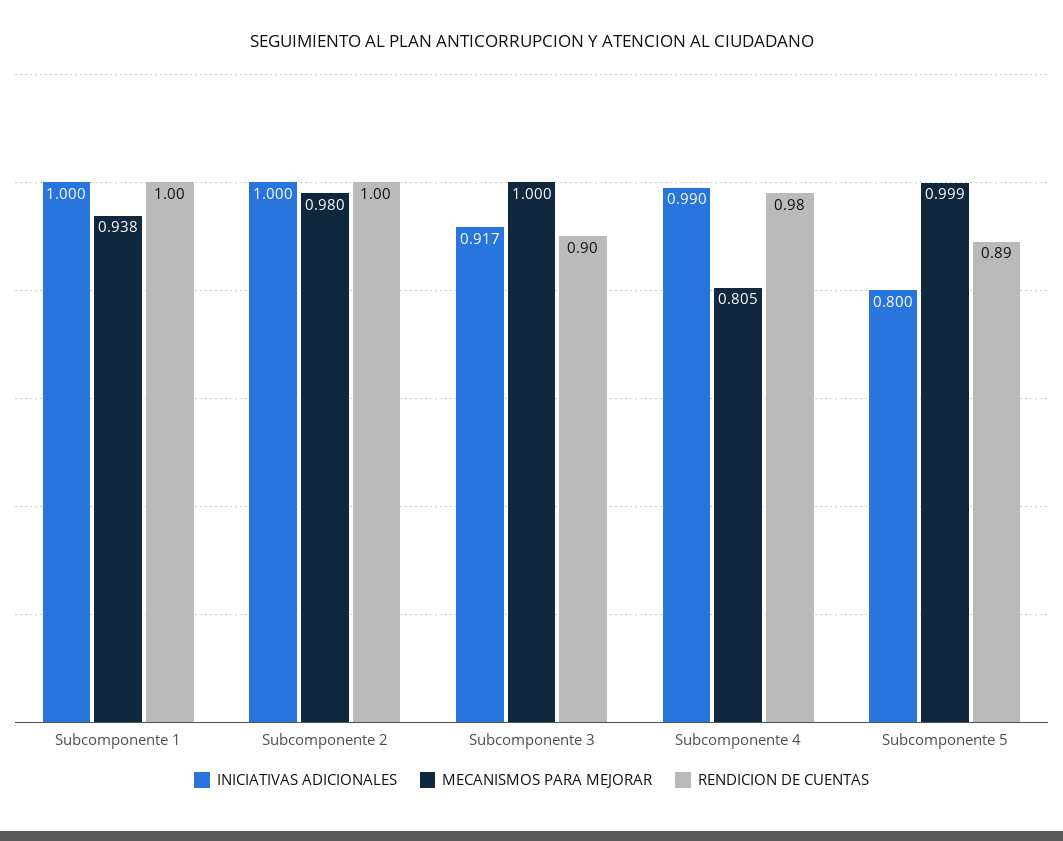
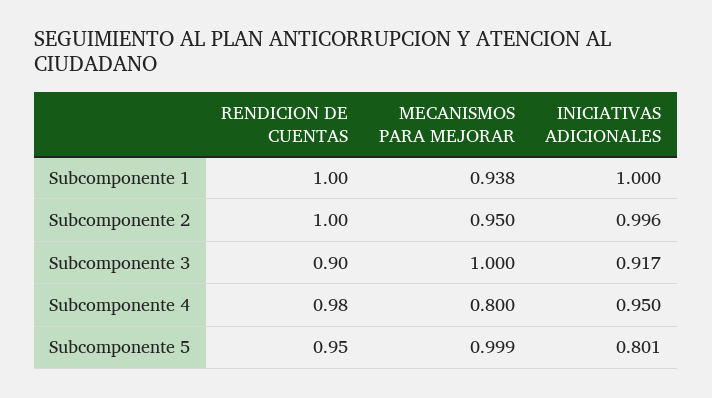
  {
    "INICIATIVAS ADICIONALES": {
      "Subcomponente 1": 1,
-     "Subcomponente 2": 1,
+     "Subcomponente 2": 0.996,
      "Subcomponente 3": 0.917,
-     "Subcomponente 4": 0.99,
+     "Subcomponente 4": 0.95,
-     "Subcomponente 5": 0.8
+     "Subcomponente 5": 0.801
    },
    "MECANISMOS PARA MEJORAR": {
      "Subcomponente 1": 0.938,
-     "Subcomponente 2": 0.98,
+     "Subcomponente 2": 0.95,
      "Subcomponente 3": 1,
-     "Subcomponente 4": 0.805,
+     "Subcomponente 4": 0.8,
      "Subcomponente 5": 0.999
    },
    "RENDICION DE CUENTAS": {
      "Subcomponente 1": 1,
      "Subcomponente 2": 1,
      "Subcomponente 3": 0.9,
      "Subcomponente 4": 0.98,
-     "Subcomponente 5": 0.89
+     "Subcomponente 5": 0.95
    }
  }

